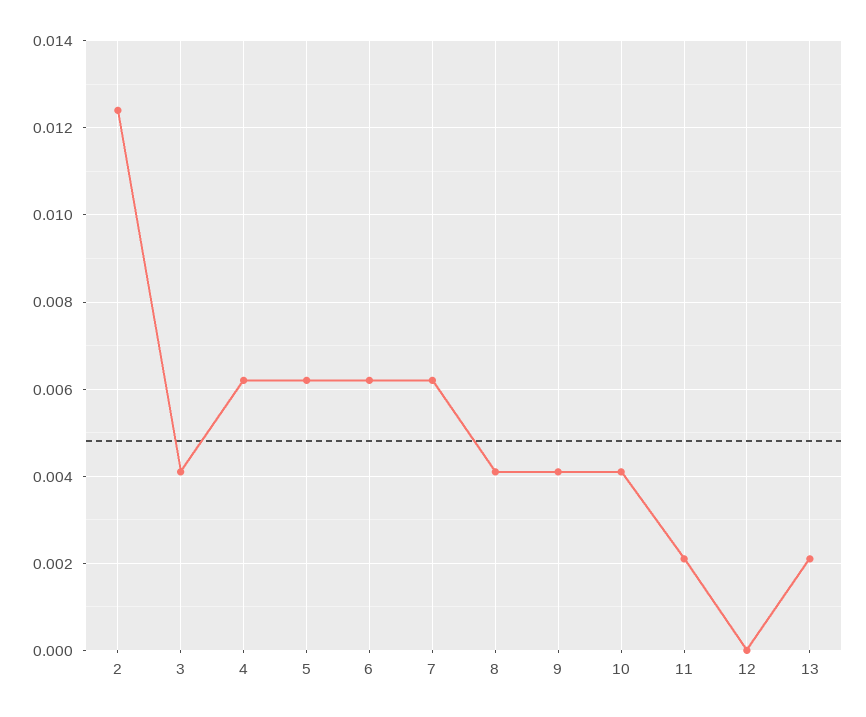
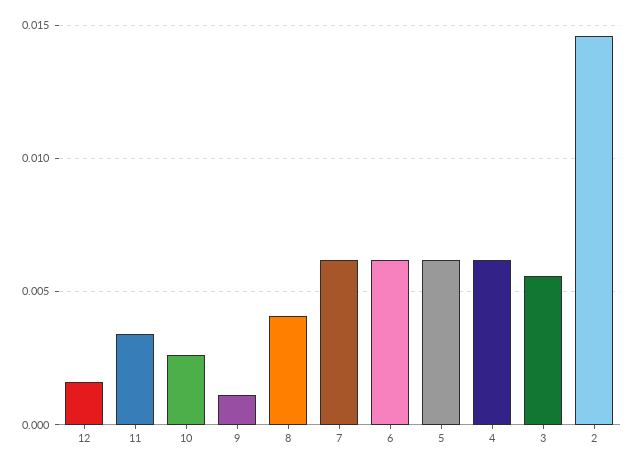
  {
-   "2": 0.0125,
+   "2": 0.0145,
-   "3": 0.004,
+   "3": 0.0055,
    "4": 0.006,
    "5": 0.006,
    "6": 0.006,
    "7": 0.006,
    "8": 0.004,
-   "9": 0.004,
+   "9": 0.001,
-   "10": 0.004,
+   "10": 0.0025,
-   "11": 0.002,
+   "11": 0.0035,
-   "12": 0,
+   "12": 0.0015
-   "13": 0.002
  }

